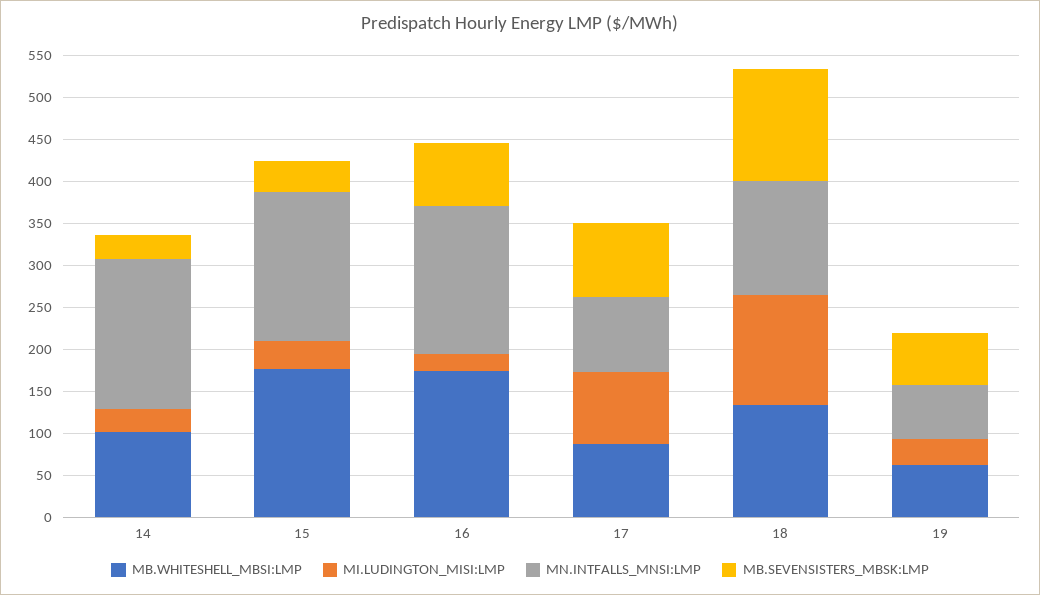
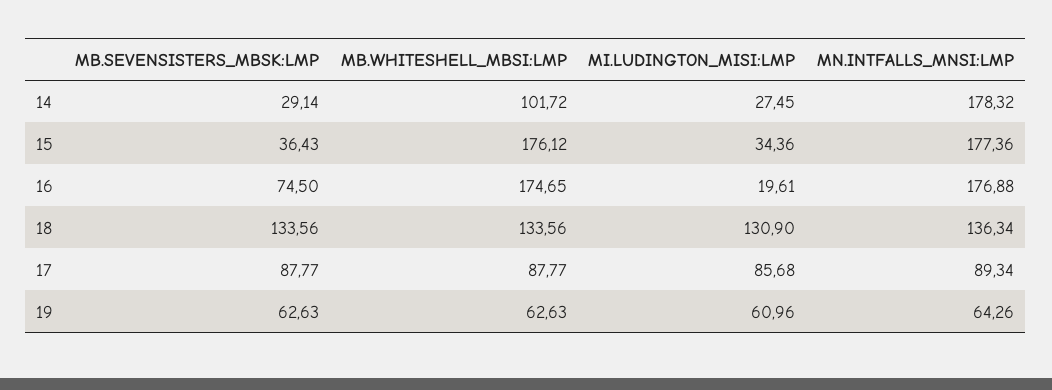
  {
    "MB.WHITESHELL_MBSI:LMP": {
      "14": 101.72,
      "15": 176.12,
      "16": 174.65,
      "17": 87.77,
      "18": 133.56,
      "19": 62.63
    },
    "MI.LUDINGTON_MISI:LMP": {
      "14": 27.45,
      "15": 34.36,
      "16": 19.61,
      "17": 85.68,
      "18": 130.9,
-     "19": 30
+     "19": 60.96
    },
    "MN.INTFALLS_MNSI:LMP": {
      "14": 178.32,
      "15": 177.36,
      "16": 176.88,
      "17": 89.34,
      "18": 136.34,
      "19": 64.26
    },
    "MB.SEVENSISTERS_MBSK:LMP": {
      "14": 29.14,
      "15": 36.43,
      "16": 74.5,
      "17": 87.77,
      "18": 133.56,
      "19": 62.63
    }
  }

